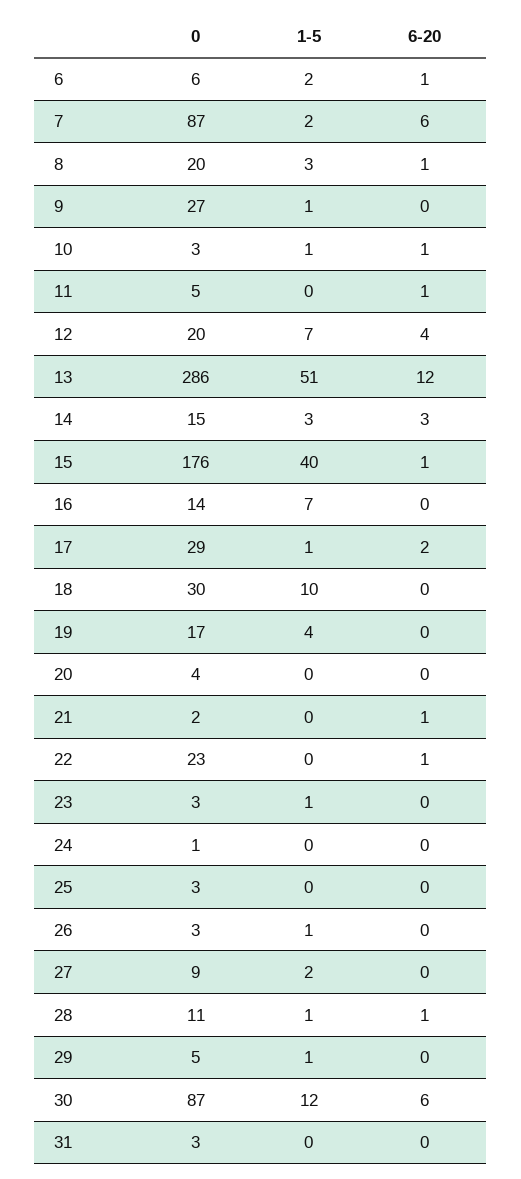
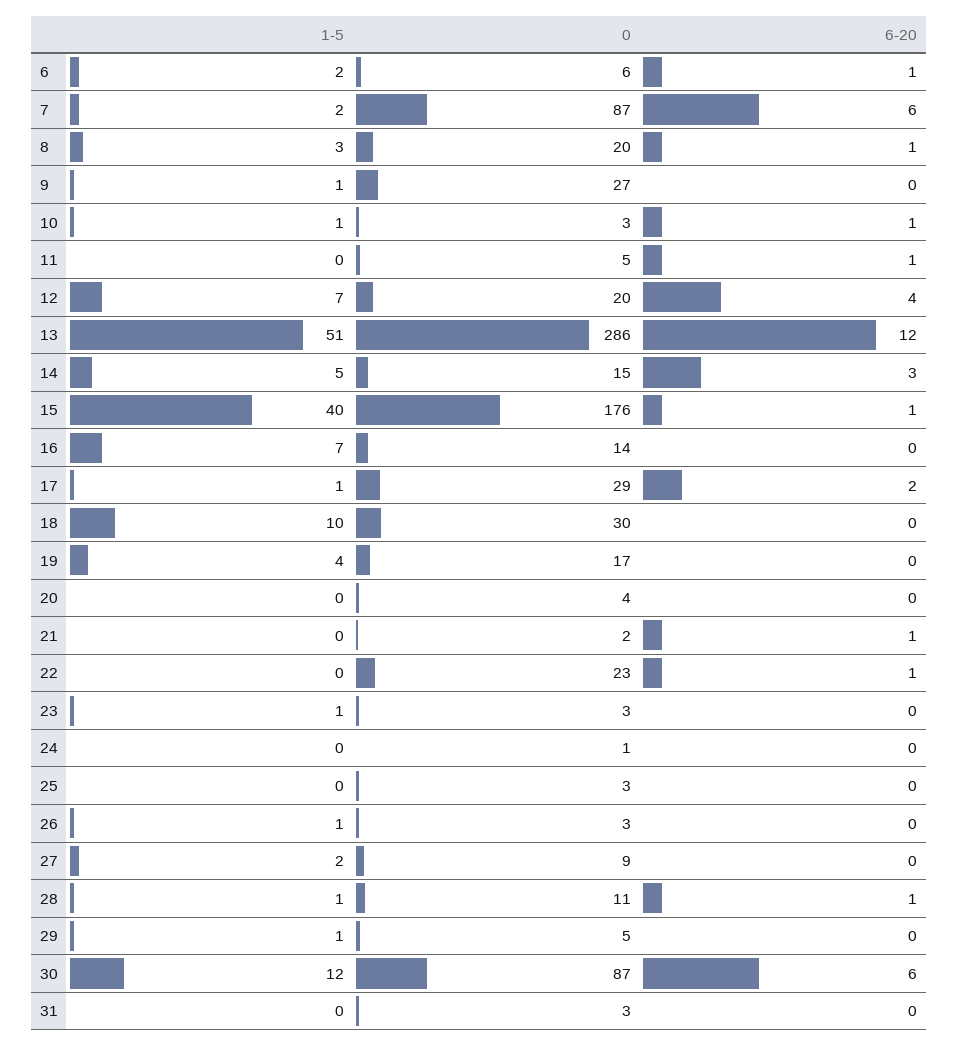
  {
    "0": {
      "6": 6,
      "7": 87,
      "8": 20,
      "9": 27,
      "10": 3,
      "11": 5,
      "12": 20,
      "13": 286,
      "14": 15,
      "15": 176,
      "16": 14,
      "17": 29,
      "18": 30,
      "19": 17,
      "20": 4,
      "21": 2,
      "22": 23,
      "23": 3,
      "24": 1,
      "25": 3,
      "26": 3,
      "27": 9,
      "28": 11,
      "29": 5,
      "30": 87,
      "31": 3
    },
    "1-5": {
      "6": 2,
      "7": 2,
      "8": 3,
      "9": 1,
      "10": 1,
      "11": 0,
      "12": 7,
      "13": 51,
-     "14": 3,
+     "14": 5,
      "15": 40,
      "16": 7,
      "17": 1,
      "18": 10,
      "19": 4,
      "20": 0,
      "21": 0,
      "22": 0,
      "23": 1,
      "24": 0,
      "25": 0,
      "26": 1,
      "27": 2,
      "28": 1,
      "29": 1,
      "30": 12,
      "31": 0
    },
    "6-20": {
      "6": 1,
      "7": 6,
      "8": 1,
      "9": 0,
      "10": 1,
      "11": 1,
      "12": 4,
      "13": 12,
      "14": 3,
      "15": 1,
      "16": 0,
      "17": 2,
      "18": 0,
      "19": 0,
      "20": 0,
      "21": 1,
      "22": 1,
      "23": 0,
      "24": 0,
      "25": 0,
      "26": 0,
      "27": 0,
      "28": 1,
      "29": 0,
      "30": 6,
      "31": 0
    }
  }

